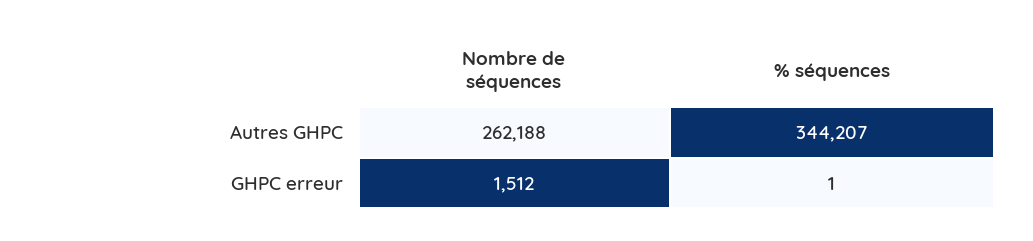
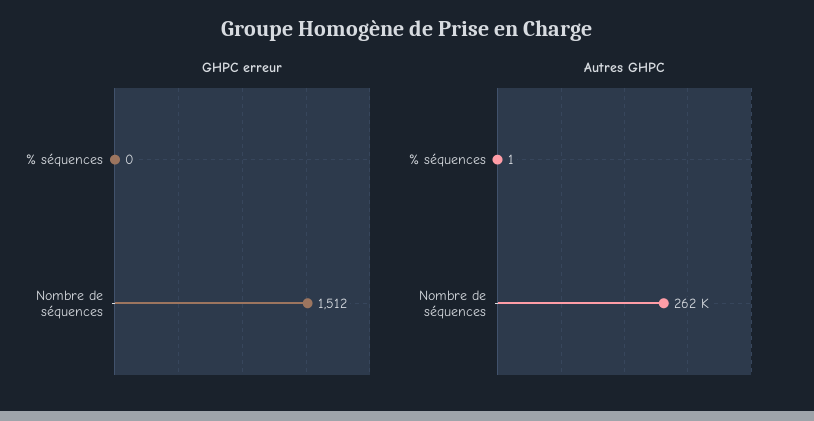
  {
    "Autres GHPC": {
      "Nombre de séquences": 262188,
-     "% séquences": 344207
+     "% séquences": 1
    },
    "GHPC erreur": {
      "Nombre de séquences": 1512,
-     "% séquences": 1
+     "% séquences": 0
    }
  }

